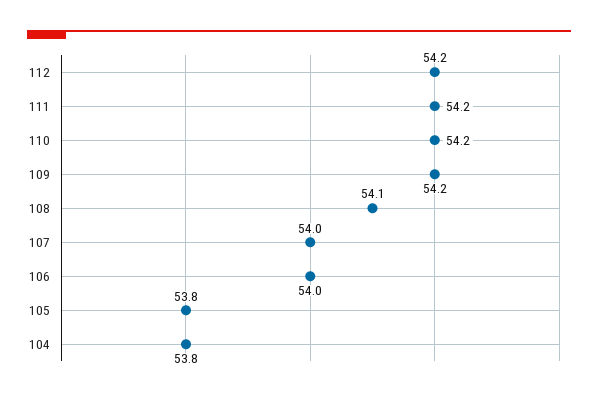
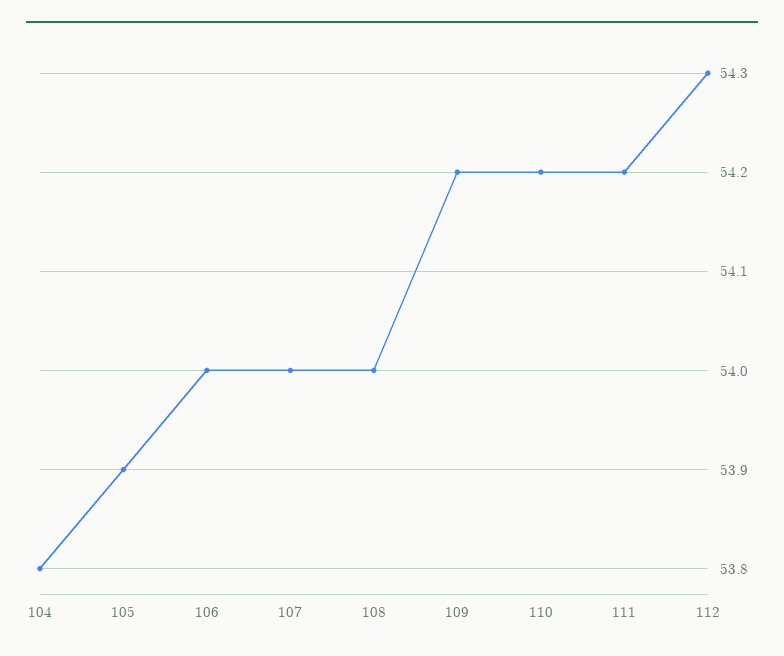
  {
-   "112": 54.2,
+   "112": 54.3,
    "111": 54.2,
    "110": 54.2,
    "109": 54.2,
-   "108": 54.1,
+   "108": 54,
    "107": 54,
    "106": 54,
-   "105": 53.8,
+   "105": 53.9,
    "104": 53.8
  }

